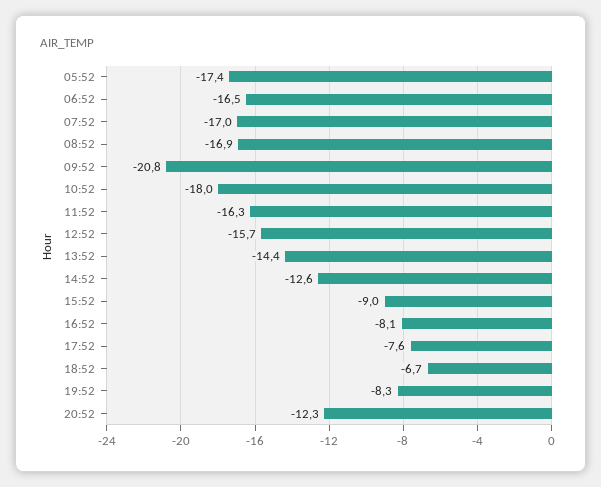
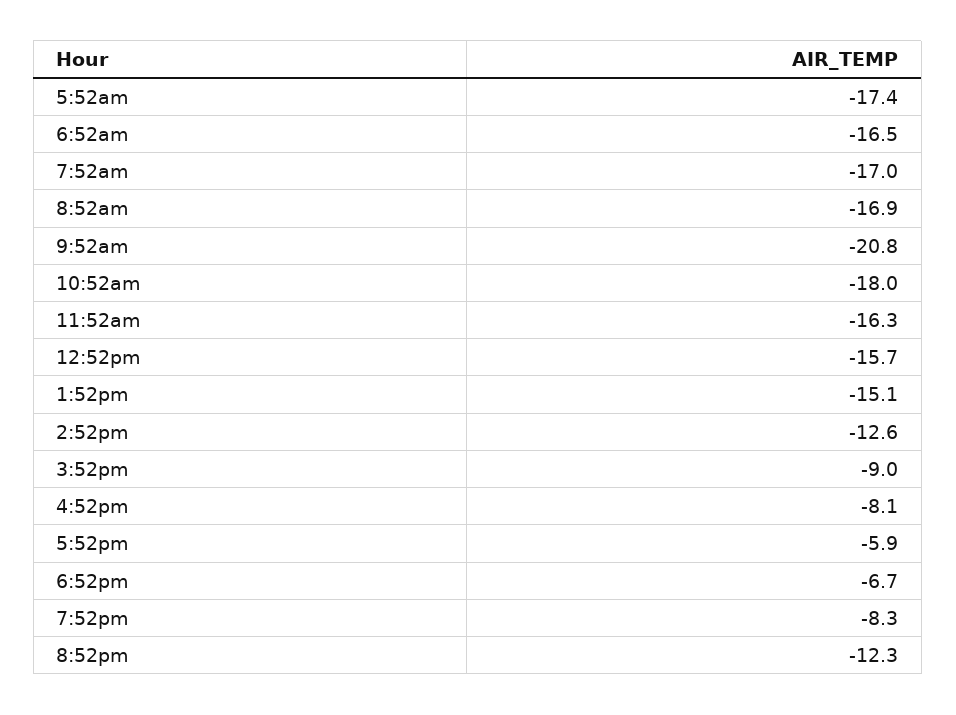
  {
    "05:52": -17.4,
    "06:52": -16.5,
    "07:52": -17,
    "08:52": -16.9,
    "09:52": -20.8,
    "10:52": -18,
    "11:52": -16.3,
    "12:52": -15.7,
-   "13:52": -14.4,
+   "13:52": -15.1,
    "14:52": -12.6,
    "15:52": -9,
    "16:52": -8.1,
-   "17:52": -7.6,
+   "17:52": -5.9,
    "18:52": -6.7,
    "19:52": -8.3,
    "20:52": -12.3
  }

